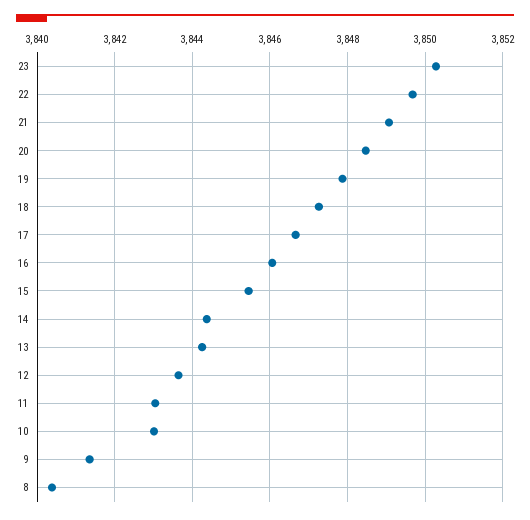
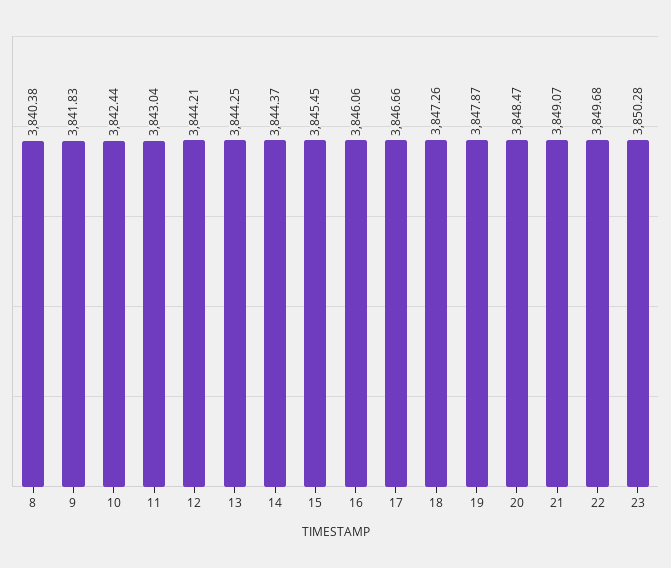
  {
    "23": 3850.28,
    "22": 3849.68,
    "21": 3849.07,
    "20": 3848.47,
    "19": 3847.87,
    "18": 3847.26,
    "17": 3846.66,
    "16": 3846.06,
    "15": 3845.45,
    "14": 3844.37,
    "13": 3844.25,
-   "12": 3843.6,
+   "12": 3844.21,
    "11": 3843.04,
-   "10": 3843,
+   "10": 3842.44,
-   "9": 3841.4,
+   "9": 3841.83,
    "8": 3840.38
  }

